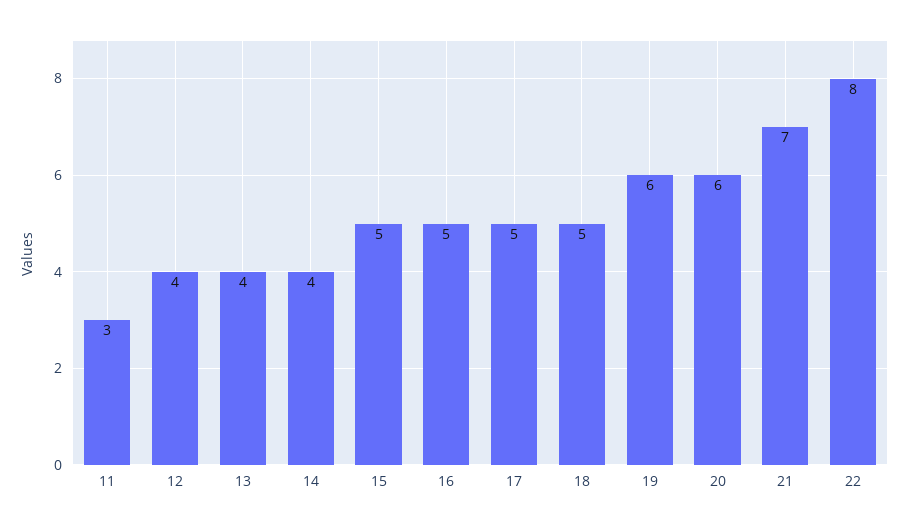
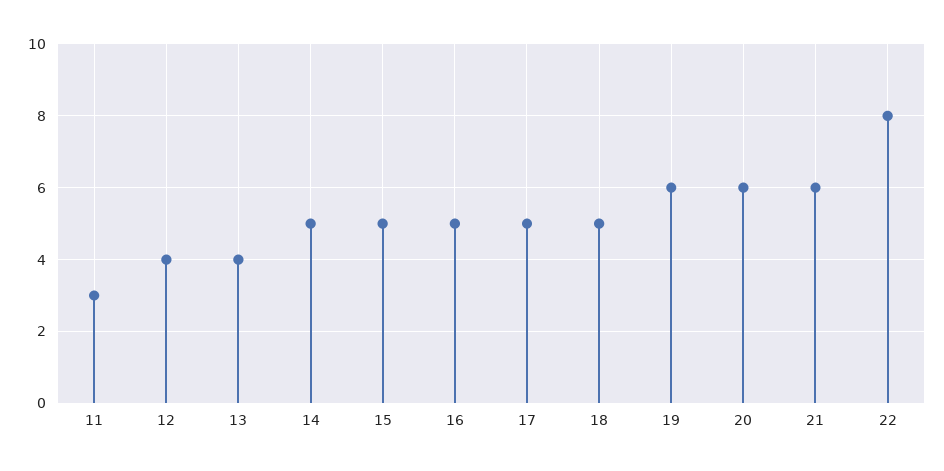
  {
    "11": 3,
    "12": 4,
    "13": 4,
-   "14": 4,
+   "14": 5,
    "15": 5,
    "16": 5,
    "17": 5,
    "18": 5,
    "19": 6,
    "20": 6,
-   "21": 7,
+   "21": 6,
    "22": 8
  }

